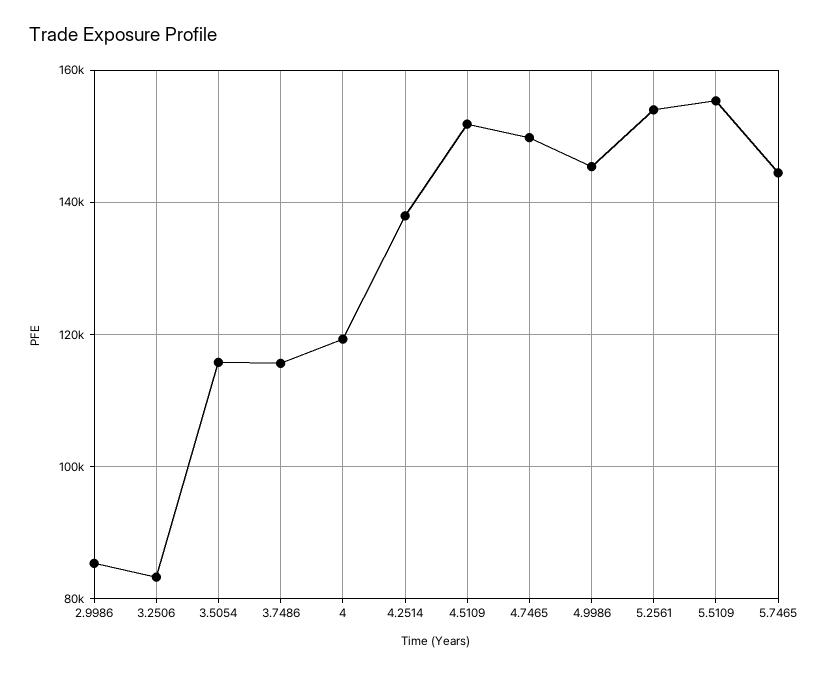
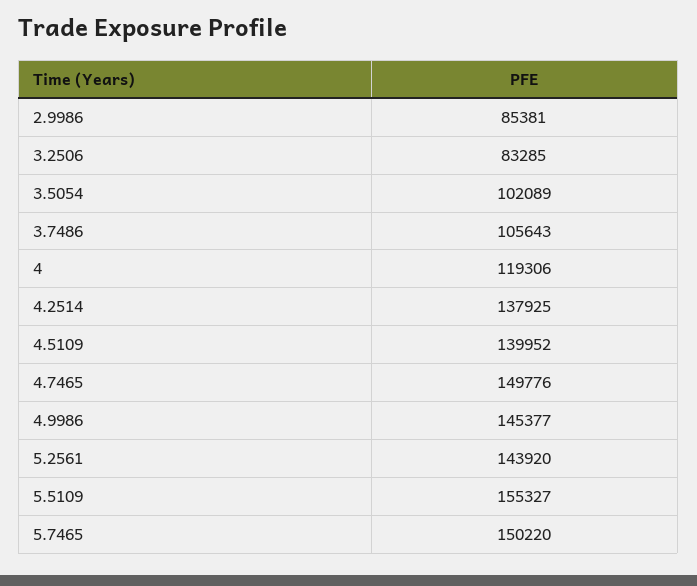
  {
    "2.9986": 85381,
    "3.2506": 83285,
-   "3.5054": 116000,
+   "3.5054": 102089,
-   "3.7486": 116000,
+   "3.7486": 105643,
    "4": 119306,
    "4.2514": 137925,
-   "4.5109": 152000,
+   "4.5109": 139952,
    "4.7465": 149776,
    "4.9986": 145377,
-   "5.2561": 154000,
+   "5.2561": 143920,
    "5.5109": 155327,
-   "5.7465": 144000
+   "5.7465": 150220
  }

